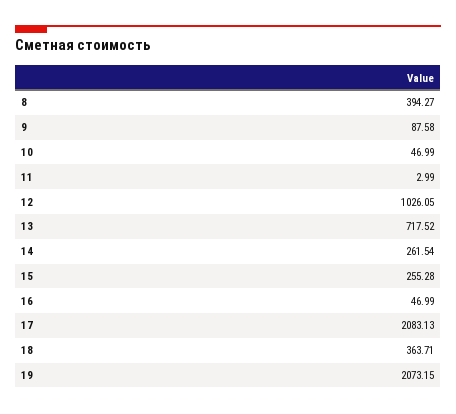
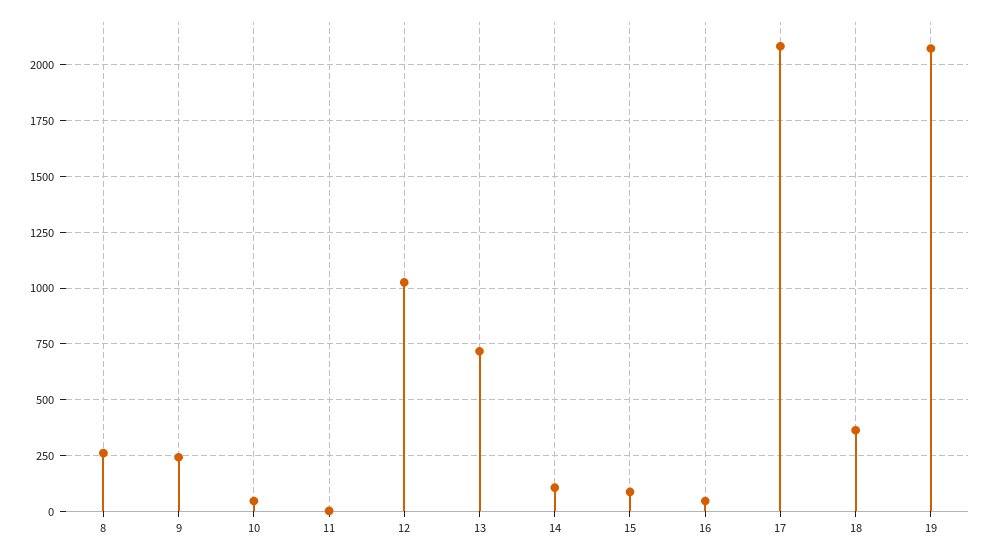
  {
-   "8": 394.27,
+   "8": 250,
-   "9": 87.58,
+   "9": 250,
    "10": 46.99,
    "11": 2.99,
    "12": 1026.05,
    "13": 717.52,
-   "14": 261.54,
+   "14": 100,
-   "15": 255.28,
+   "15": 100,
    "16": 46.99,
    "17": 2083.13,
    "18": 363.71,
    "19": 2073.15
  }

